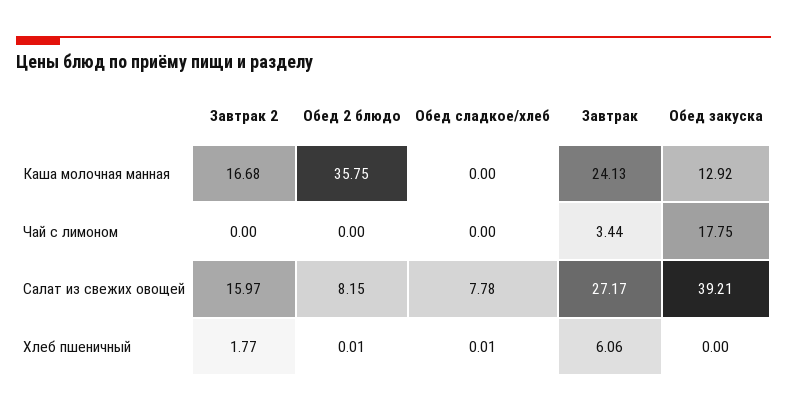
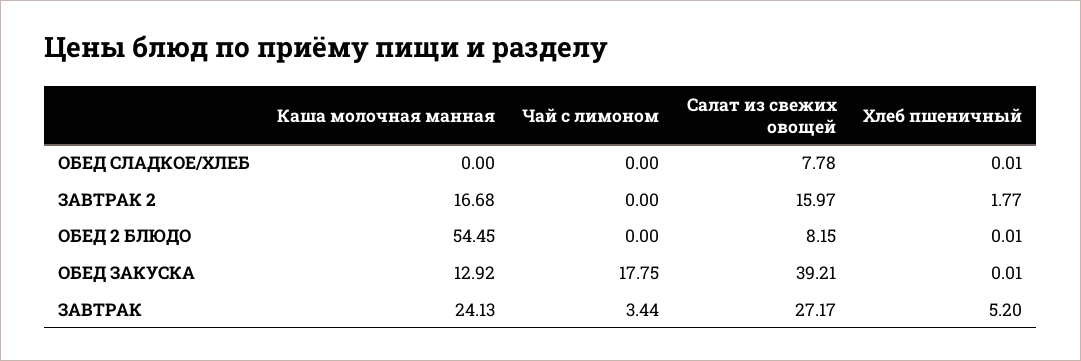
  {
    "Завтрак 2": {
      "Каша молочная манная": 16.68,
      "Чай с лимоном": 0,
      "Салат из свежих овощей": 15.97,
      "Хлеб пшеничный": 1.77
    },
    "Обед 2 блюдо": {
-     "Каша молочная манная": 35.75,
+     "Каша молочная манная": 54.45,
      "Чай с лимоном": 0,
      "Салат из свежих овощей": 8.15,
      "Хлеб пшеничный": 0.01
    },
    "Обед сладкое/хлеб": {
      "Каша молочная манная": 0,
      "Чай с лимоном": 0,
      "Салат из свежих овощей": 7.78,
      "Хлеб пшеничный": 0.01
    },
    "Завтрак": {
      "Каша молочная манная": 24.13,
      "Чай с лимоном": 3.44,
      "Салат из свежих овощей": 27.17,
-     "Хлеб пшеничный": 6.06
+     "Хлеб пшеничный": 5.2
    },
    "Обед закуска": {
      "Каша молочная манная": 12.92,
      "Чай с лимоном": 17.75,
      "Салат из свежих овощей": 39.21,
-     "Хлеб пшеничный": 0
+     "Хлеб пшеничный": 0.01
    }
  }

